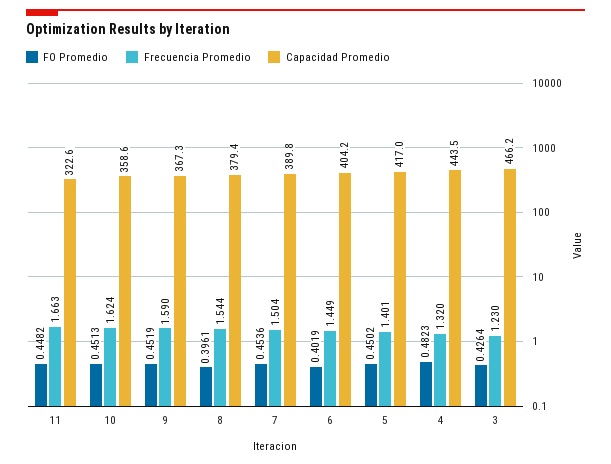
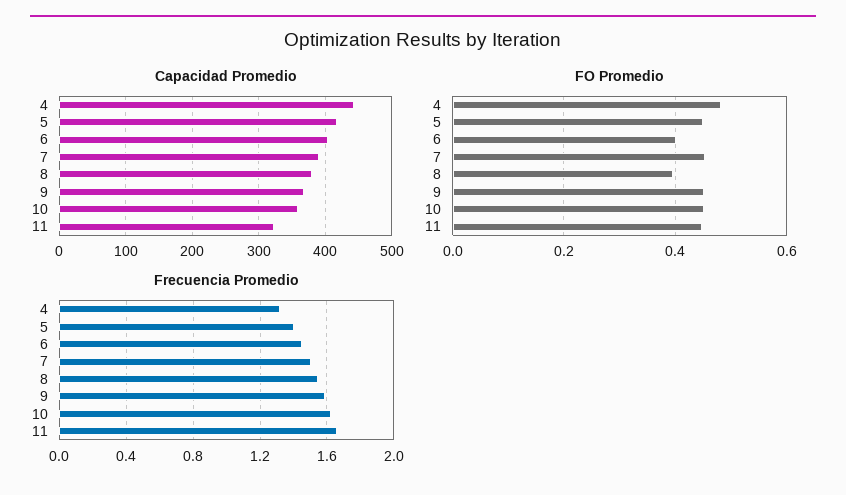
  {
    "FO Promedio": {
      "11": 0.4482,
      "10": 0.4513,
      "9": 0.4519,
      "8": 0.3961,
      "7": 0.4536,
      "6": 0.4019,
      "5": 0.4502,
-     "4": 0.4823,
+     "4": 0.4823
-     "3": 0.4264
    },
    "Frecuencia Promedio": {
      "11": 1.663,
      "10": 1.624,
      "9": 1.59,
      "8": 1.544,
      "7": 1.504,
      "6": 1.449,
      "5": 1.401,
-     "4": 1.32,
+     "4": 1.32
-     "3": 1.23
    },
    "Capacidad Promedio": {
      "11": 322.6,
      "10": 358.6,
      "9": 367.3,
      "8": 379.4,
      "7": 389.8,
      "6": 404.2,
      "5": 417,
-     "4": 443.5,
+     "4": 443.5
-     "3": 466.2
    }
  }

